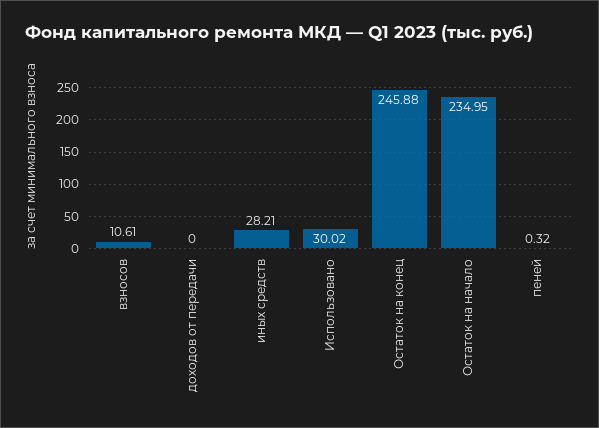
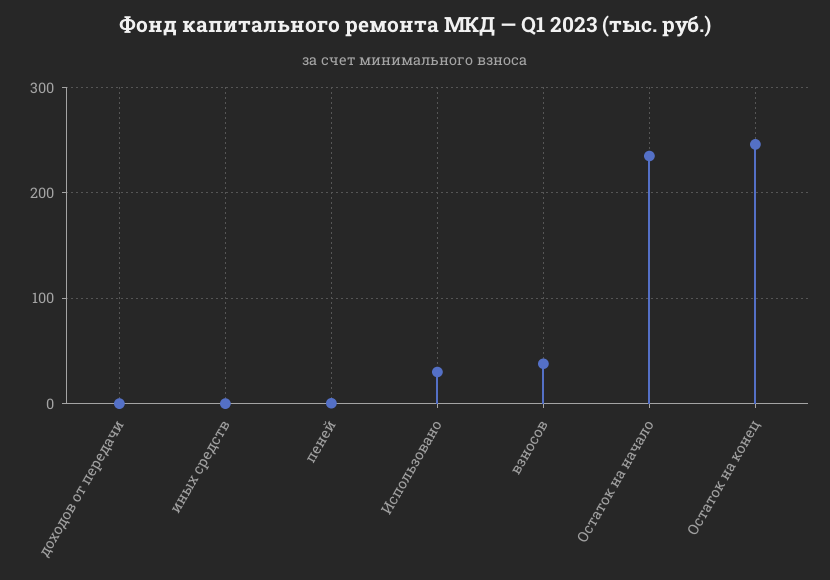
  {
-   "взносов": 10.61,
+   "взносов": 40,
    "доходов от передачи": 0,
-   "иных средств": 28.21,
+   "иных средств": 0,
    "Использовано": 30.02,
    "Остаток на конец": 245.88,
    "Остаток на начало": 234.95,
    "пеней": 0.32
  }

